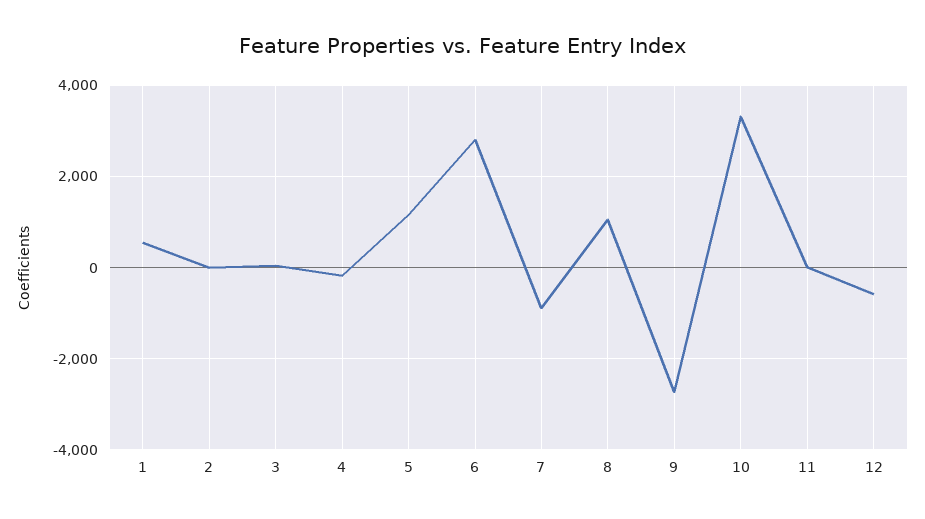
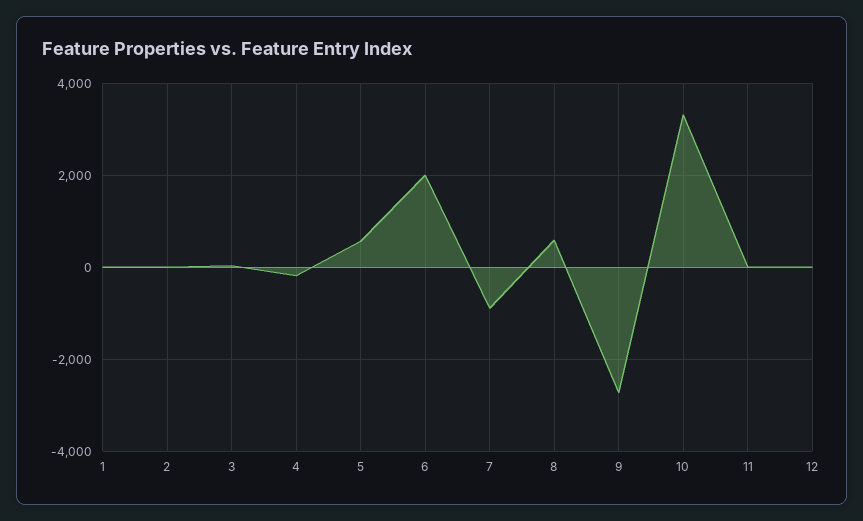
  {
-   "1": 600,
+   "1": 0,
    "2": 0,
    "3": 0,
    "4": -200,
-   "5": 1200,
+   "5": 600,
-   "6": 2800,
+   "6": 2000,
    "7": -800,
-   "8": 1000,
+   "8": 600,
    "9": -2800,
    "10": 3400,
    "11": 0,
-   "12": -600
+   "12": 0
  }

